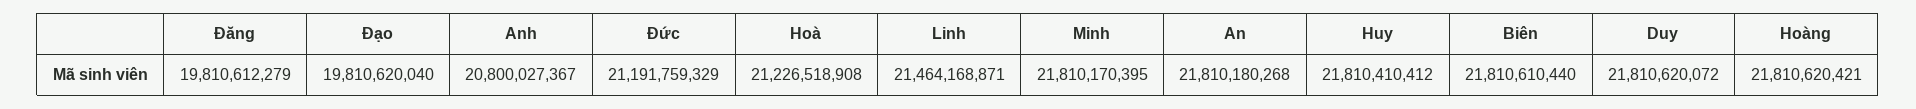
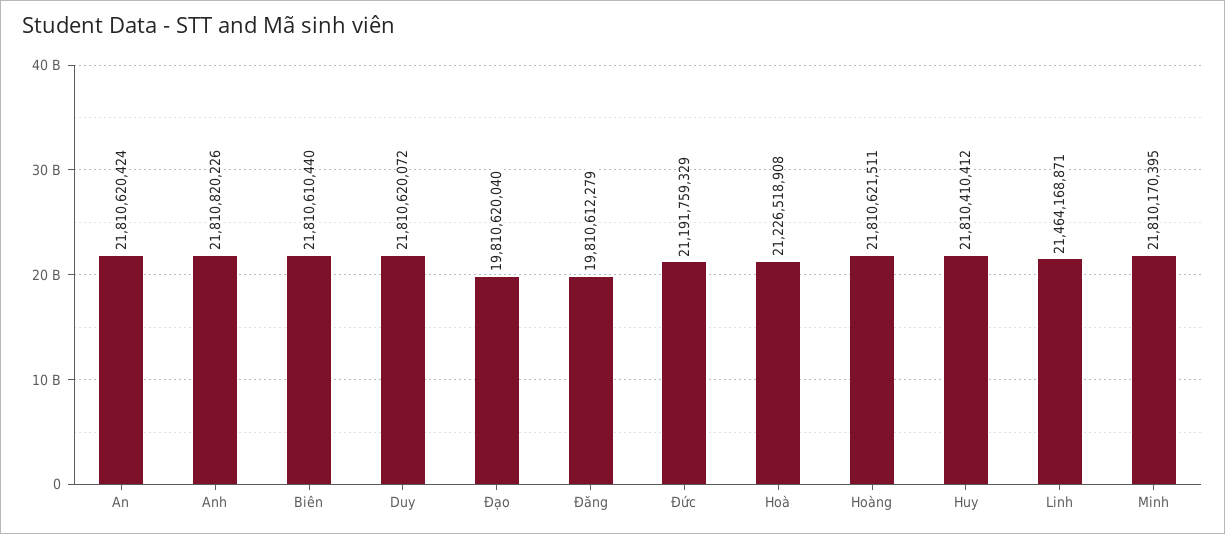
  {
    "Đăng": 19810612279,
    "Đạo": 19810620040,
-   "Anh": 20800027367,
+   "Anh": 21810820226,
    "Đức": 21191759329,
    "Hoà": 21226518908,
    "Linh": 21464168871,
    "Minh": 21810170395,
-   "An": 21810180268,
+   "An": 21810620424,
    "Huy": 21810410412,
    "Biên": 21810610440,
    "Duy": 21810620072,
-   "Hoàng": 21810620421
+   "Hoàng": 21810621511
  }

